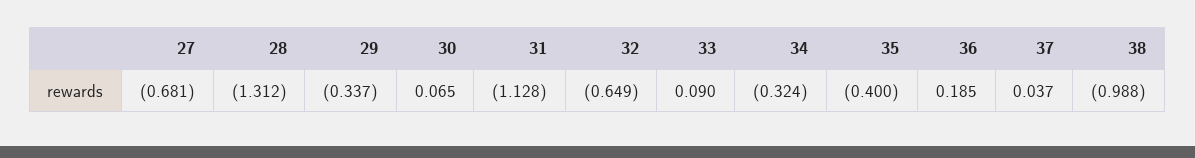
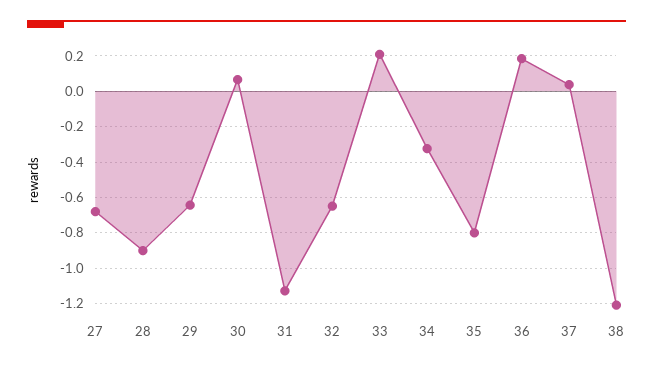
  {
    "27": -0.681,
-   "28": -1.312,
+   "28": -0.9,
-   "29": -0.337,
+   "29": -0.65,
    "30": 0.065,
    "31": -1.128,
    "32": -0.649,
-   "33": 0.09,
+   "33": 0.2,
    "34": -0.324,
-   "35": -0.4,
+   "35": -0.8,
    "36": 0.185,
    "37": 0.037,
-   "38": -0.988
+   "38": -1.2
  }

